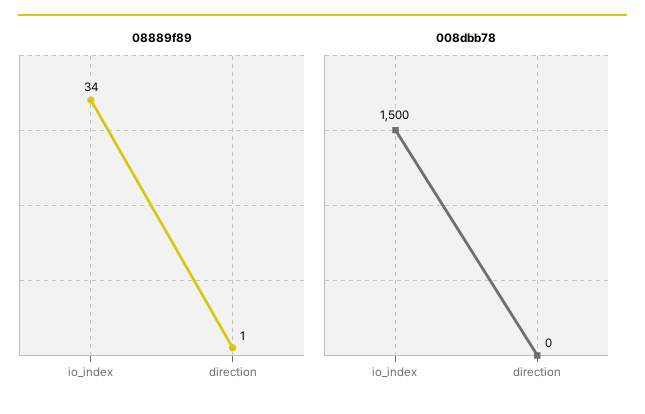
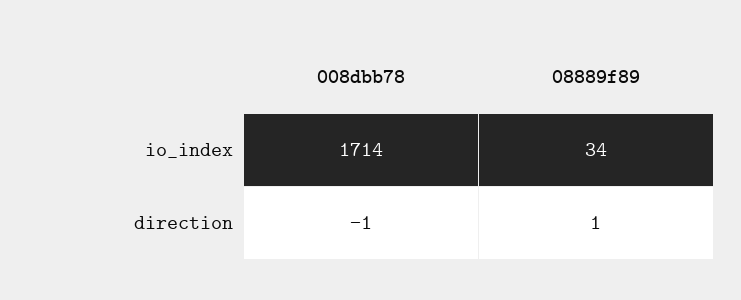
  {
    "08889f89": {
      "io_index": 34,
      "direction": 1
    },
    "008dbb78": {
-     "io_index": 1500,
+     "io_index": 1714,
-     "direction": 0
+     "direction": -1
    }
  }

